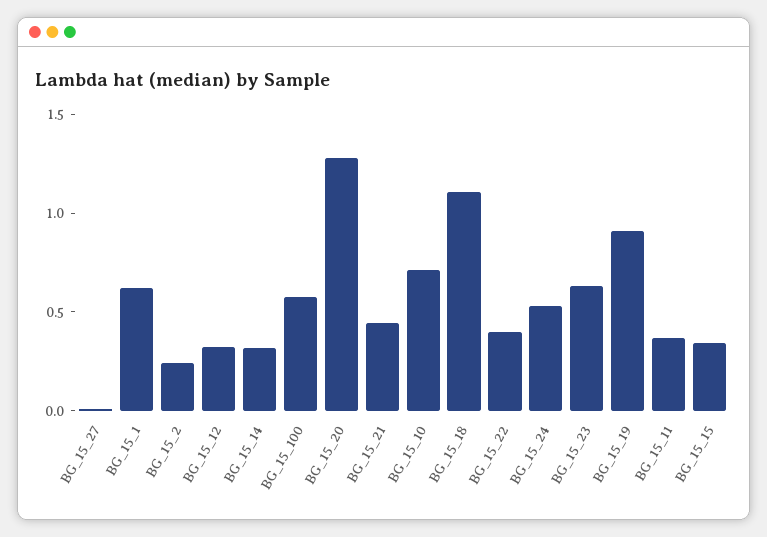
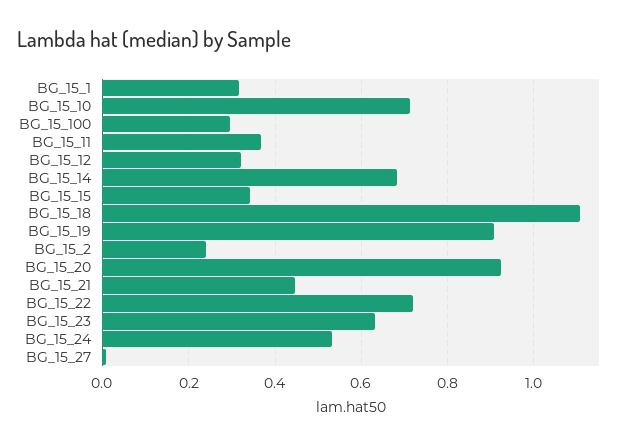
  {
    "BG_15_27": 0,
-   "BG_15_1": 0.6,
+   "BG_15_1": 0.32,
    "BG_15_2": 0.24,
    "BG_15_12": 0.32,
-   "BG_15_14": 0.3,
+   "BG_15_14": 0.68,
-   "BG_15_100": 0.6,
+   "BG_15_100": 0.3,
-   "BG_15_20": 1.3,
+   "BG_15_20": 0.92,
    "BG_15_21": 0.44,
    "BG_15_10": 0.72,
    "BG_15_18": 1.1,
-   "BG_15_22": 0.4,
+   "BG_15_22": 0.72,
    "BG_15_24": 0.54,
    "BG_15_23": 0.64,
    "BG_15_19": 0.9,
    "BG_15_11": 0.36,
    "BG_15_15": 0.34
  }

